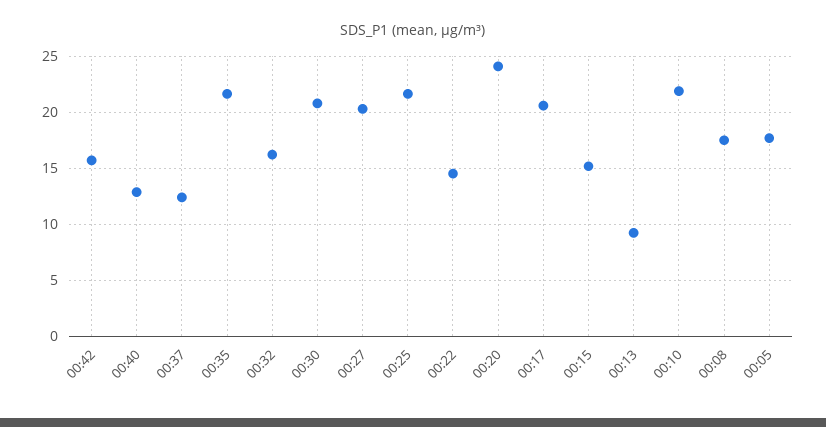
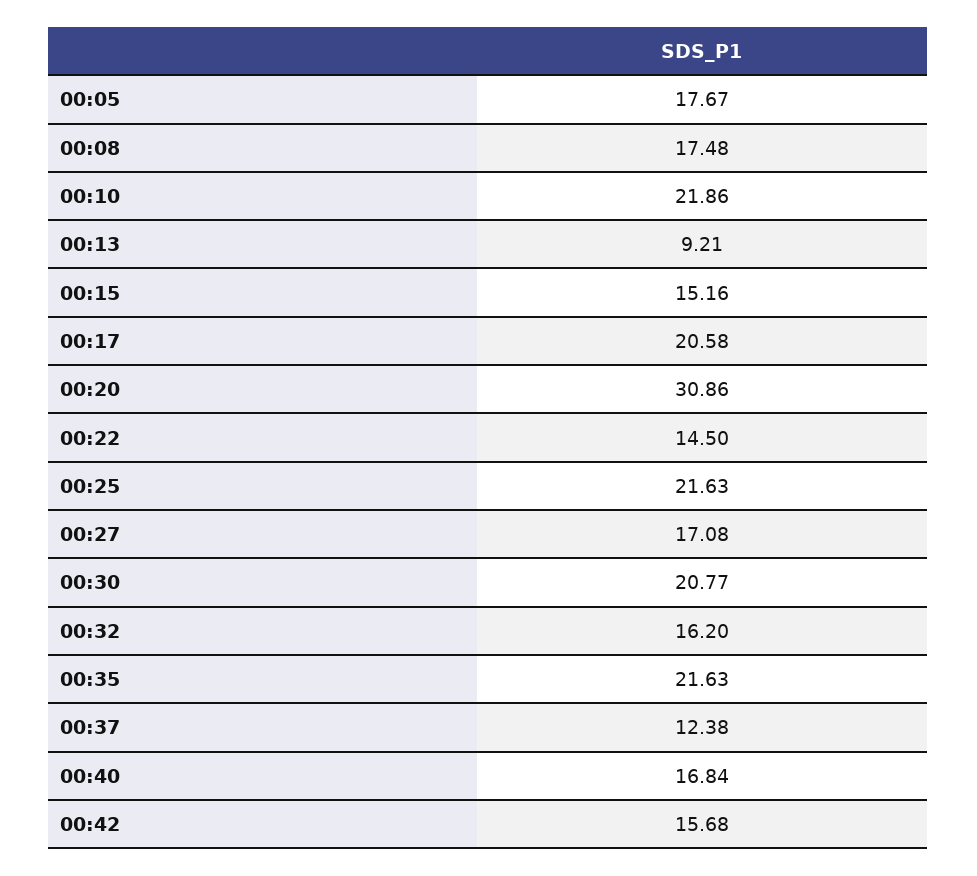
  {
    "00:42": 15.68,
-   "00:40": 13,
+   "00:40": 16.84,
    "00:37": 12.38,
    "00:35": 21.63,
    "00:32": 16.2,
    "00:30": 20.77,
-   "00:27": 20,
+   "00:27": 17.08,
    "00:25": 21.63,
    "00:22": 14.5,
-   "00:20": 24,
+   "00:20": 30.86,
    "00:17": 20.58,
    "00:15": 15.16,
    "00:13": 9.21,
    "00:10": 21.86,
    "00:08": 17.48,
    "00:05": 17.67
  }

